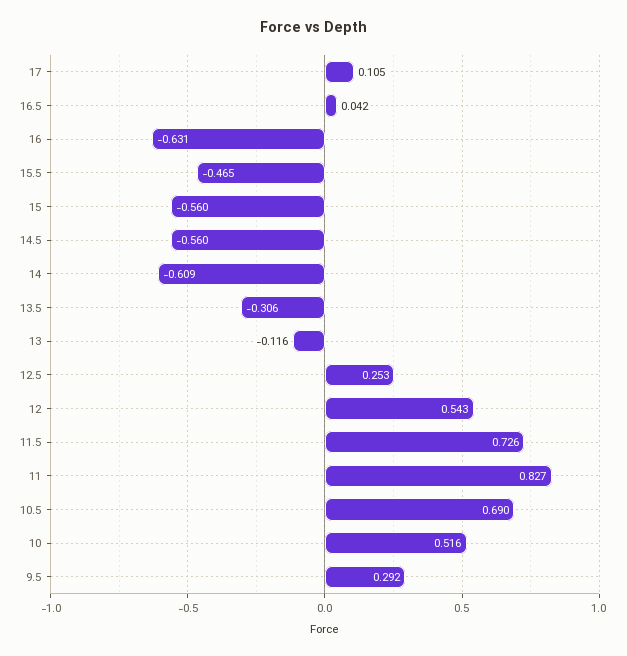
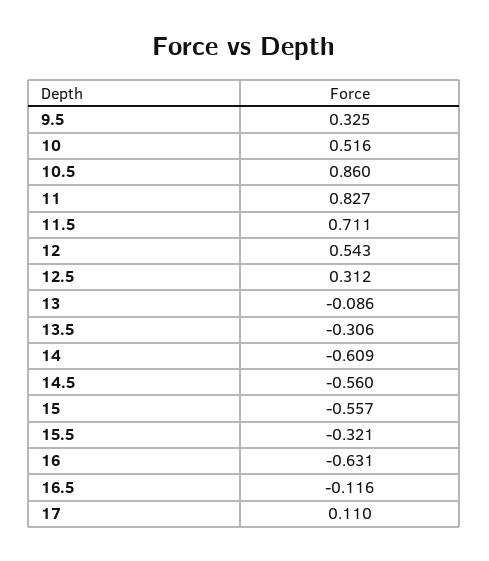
  {
-   "17": 0.105,
+   "17": 0.11,
-   "16.5": 0.042,
+   "16.5": -0.116,
    "16": -0.631,
-   "15.5": -0.465,
+   "15.5": -0.321,
-   "15": -0.56,
+   "15": -0.557,
    "14.5": -0.56,
    "14": -0.609,
    "13.5": -0.306,
-   "13": -0.116,
+   "13": -0.086,
-   "12.5": 0.253,
+   "12.5": 0.312,
    "12": 0.543,
-   "11.5": 0.726,
+   "11.5": 0.711,
    "11": 0.827,
-   "10.5": 0.69,
+   "10.5": 0.86,
    "10": 0.516,
-   "9.5": 0.292
+   "9.5": 0.325
  }

